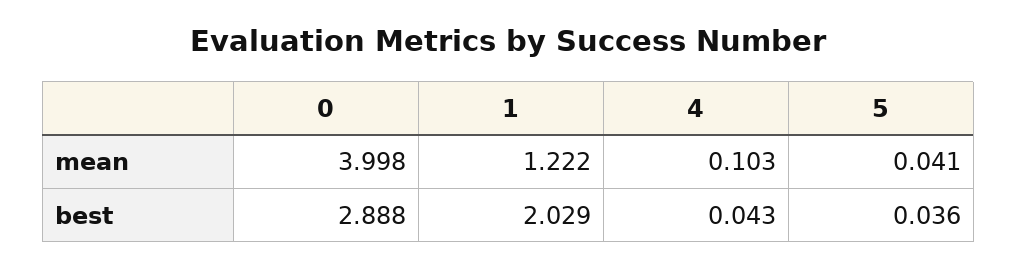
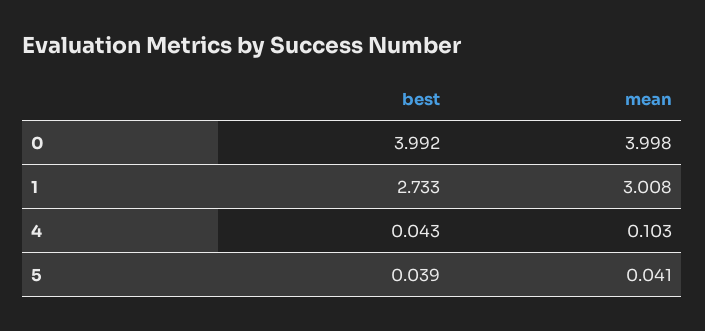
  {
    "0": {
      "mean": 3.998,
-     "best": 2.888
+     "best": 3.992
    },
    "1": {
-     "mean": 1.222,
+     "mean": 3.008,
-     "best": 2.029
+     "best": 2.733
    },
    "4": {
      "mean": 0.103,
      "best": 0.043
    },
    "5": {
      "mean": 0.041,
-     "best": 0.036
+     "best": 0.039
    }
  }

